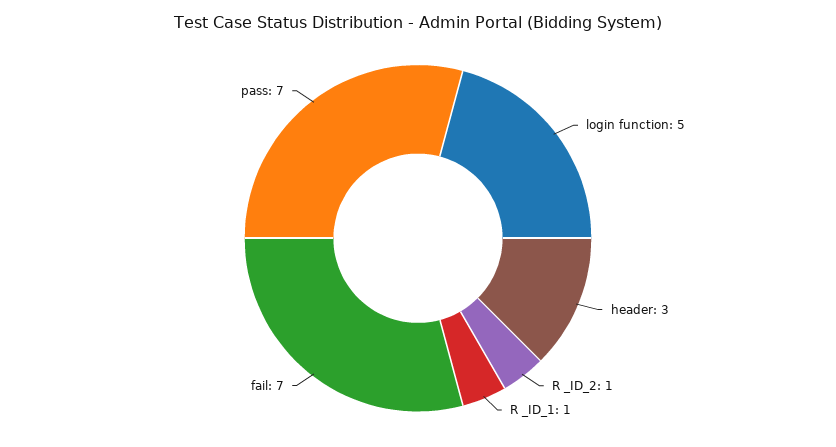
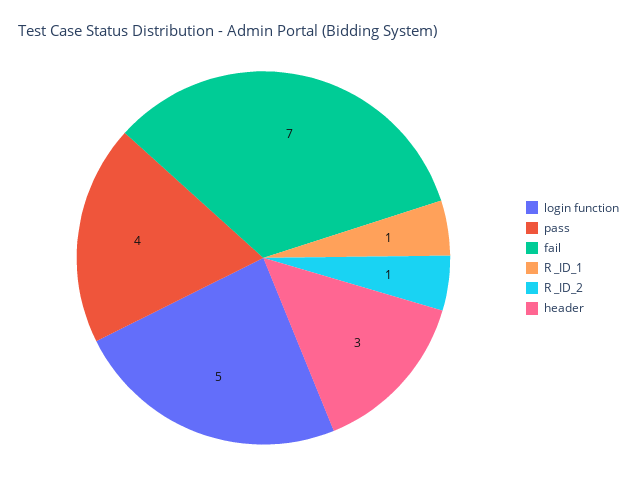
  {
    "login function": 5,
    "header": 3,
    "R _ID_2": 1,
    "R _ID_1": 1,
    "fail": 7,
-   "pass": 7
+   "pass": 4
  }

